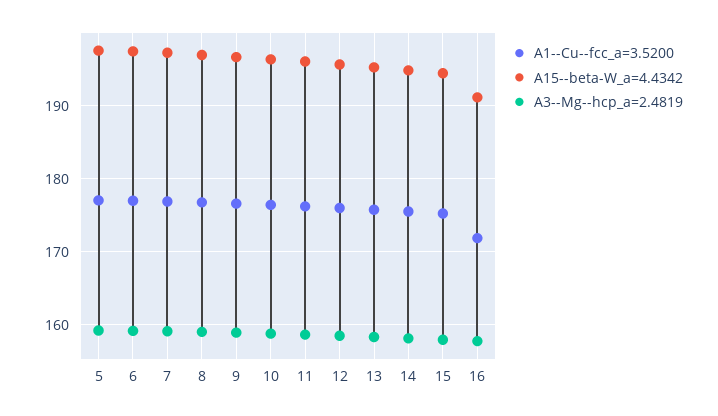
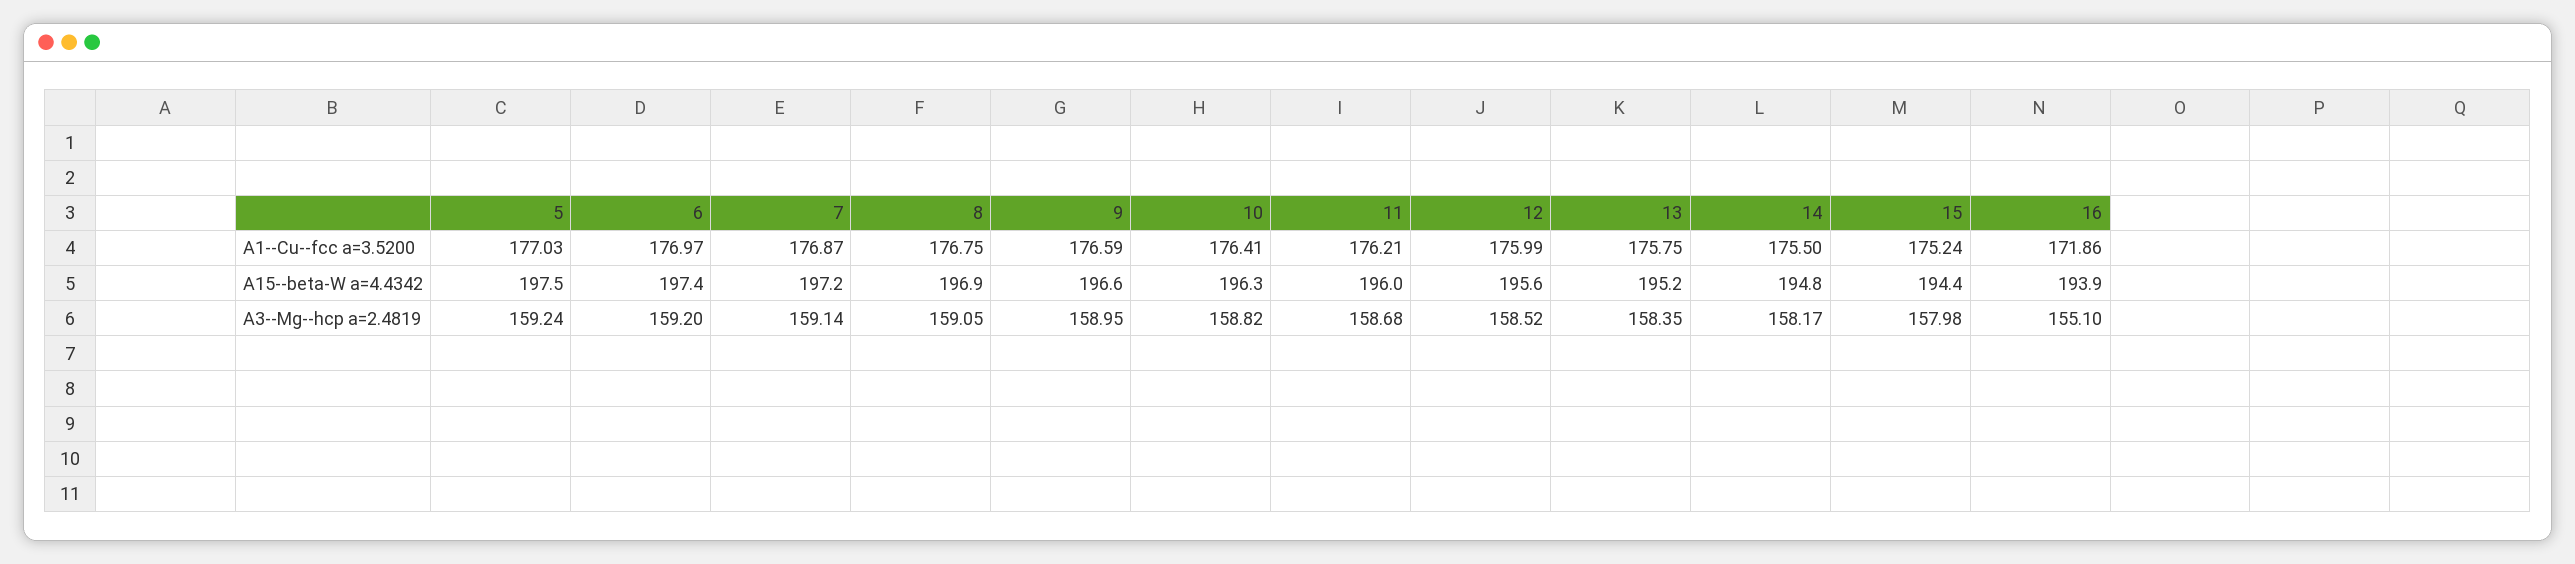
  {
    "A1--Cu--fcc_a=3.5200": {
      "5": 177.03,
      "6": 176.97,
      "7": 176.87,
      "8": 176.75,
      "9": 176.59,
      "10": 176.41,
      "11": 176.21,
      "12": 175.99,
      "13": 175.75,
      "14": 175.5,
      "15": 175.24,
      "16": 171.86
    },
    "A15--beta-W_a=4.4342": {
      "5": 197.5,
      "6": 197.4,
      "7": 197.2,
      "8": 196.9,
      "9": 196.6,
      "10": 196.3,
      "11": 196,
      "12": 195.6,
      "13": 195.2,
      "14": 194.8,
      "15": 194.4,
-     "16": 191
+     "16": 193.9
    },
    "A3--Mg--hcp_a=2.4819": {
      "5": 159.24,
      "6": 159.2,
      "7": 159.14,
      "8": 159.05,
      "9": 158.95,
      "10": 158.82,
      "11": 158.68,
      "12": 158.52,
      "13": 158.35,
      "14": 158.17,
      "15": 157.98,
-     "16": 158
+     "16": 155.1
    }
  }

